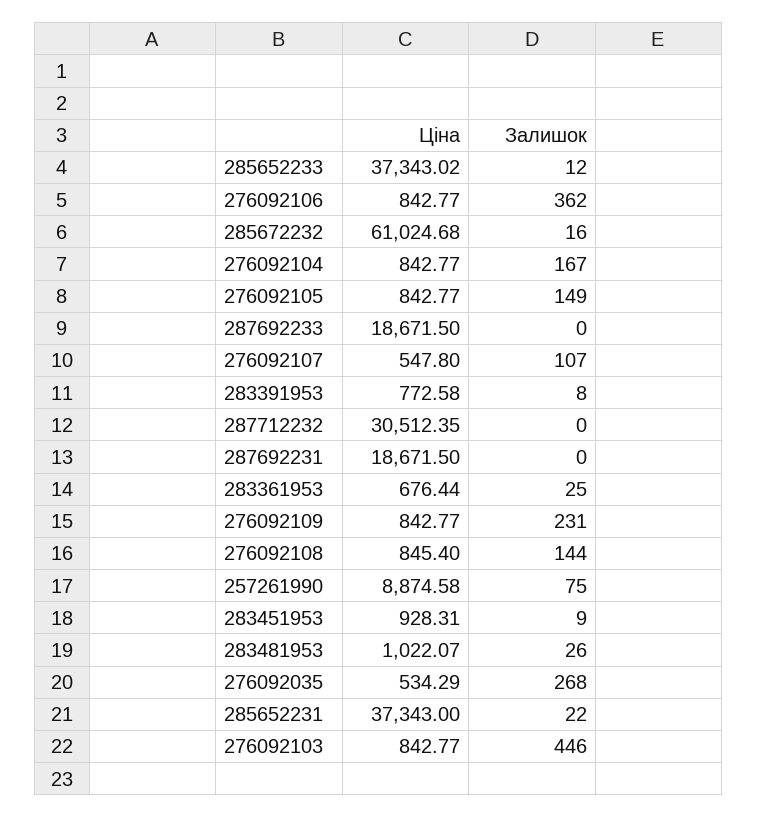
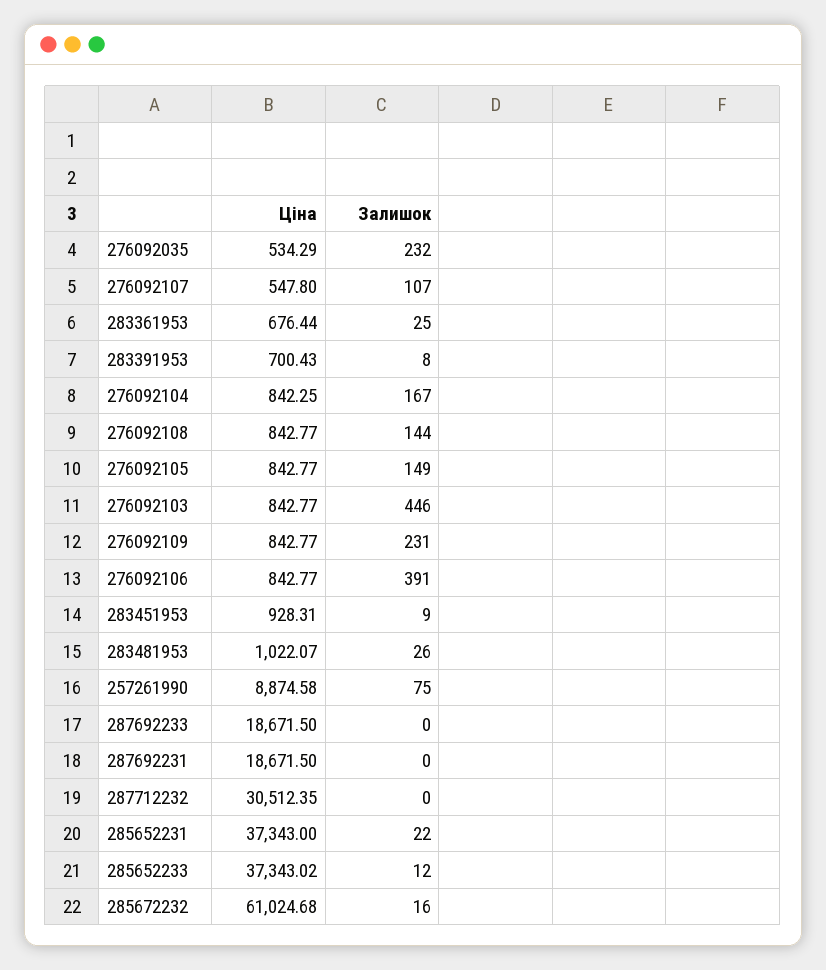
  {
    "Ціна": {
      "285652233": 37343.02,
      "276092106": 842.77,
      "285672232": 61024.68,
-     "276092104": 842.77,
+     "276092104": 842.25,
      "276092105": 842.77,
      "287692233": 18671.5,
      "276092107": 547.8,
-     "283391953": 772.58,
+     "283391953": 700.43,
      "287712232": 30512.35,
      "287692231": 18671.5,
      "283361953": 676.44,
      "276092109": 842.77,
-     "276092108": 845.4,
+     "276092108": 842.77,
      "257261990": 8874.58,
      "283451953": 928.31,
      "283481953": 1022.07,
      "276092035": 534.29,
      "285652231": 37343,
      "276092103": 842.77
    },
    "Залишок": {
      "285652233": 12,
-     "276092106": 362,
+     "276092106": 391,
      "285672232": 16,
      "276092104": 167,
      "276092105": 149,
      "287692233": 0,
      "276092107": 107,
      "283391953": 8,
      "287712232": 0,
      "287692231": 0,
      "283361953": 25,
      "276092109": 231,
      "276092108": 144,
      "257261990": 75,
      "283451953": 9,
      "283481953": 26,
-     "276092035": 268,
+     "276092035": 232,
      "285652231": 22,
      "276092103": 446
    }
  }

